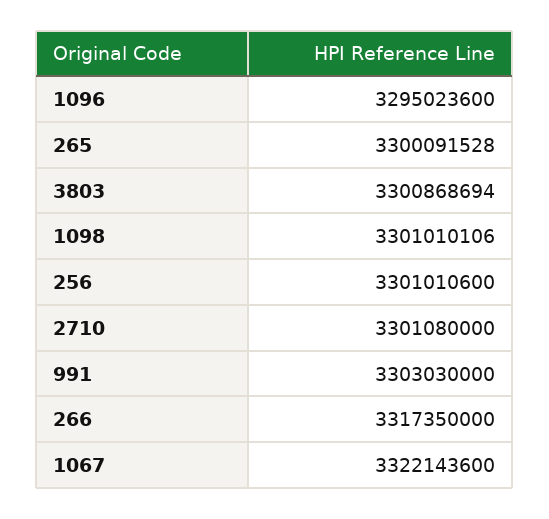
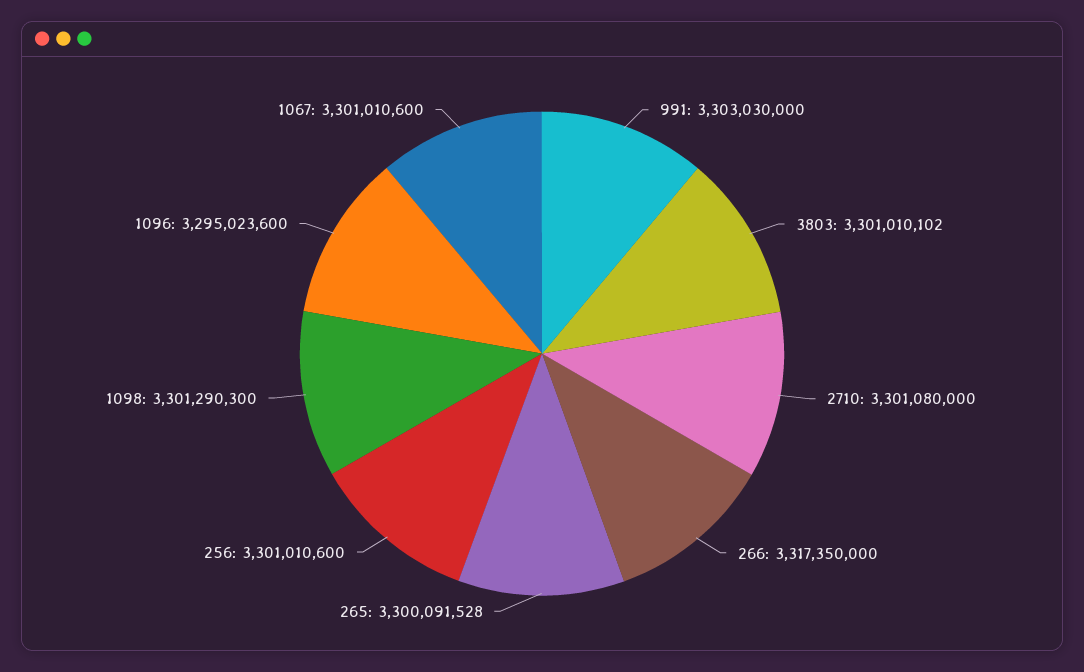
  {
    "1096": 3295023600,
    "265": 3300091528,
-   "3803": 3300868694,
+   "3803": 3301010102,
-   "1098": 3301010106,
+   "1098": 3301290300,
    "256": 3301010600,
    "2710": 3301080000,
    "991": 3303030000,
    "266": 3317350000,
-   "1067": 3322143600
+   "1067": 3301010600
  }

